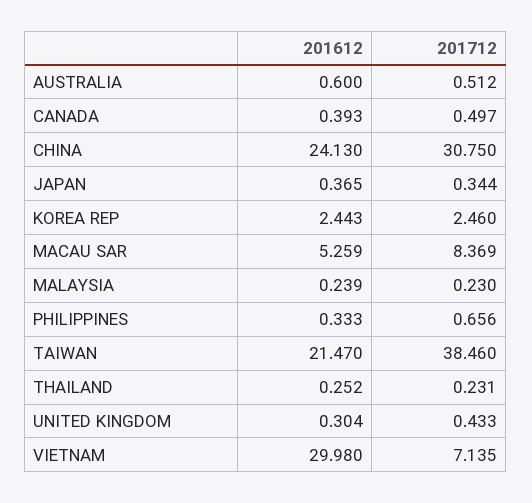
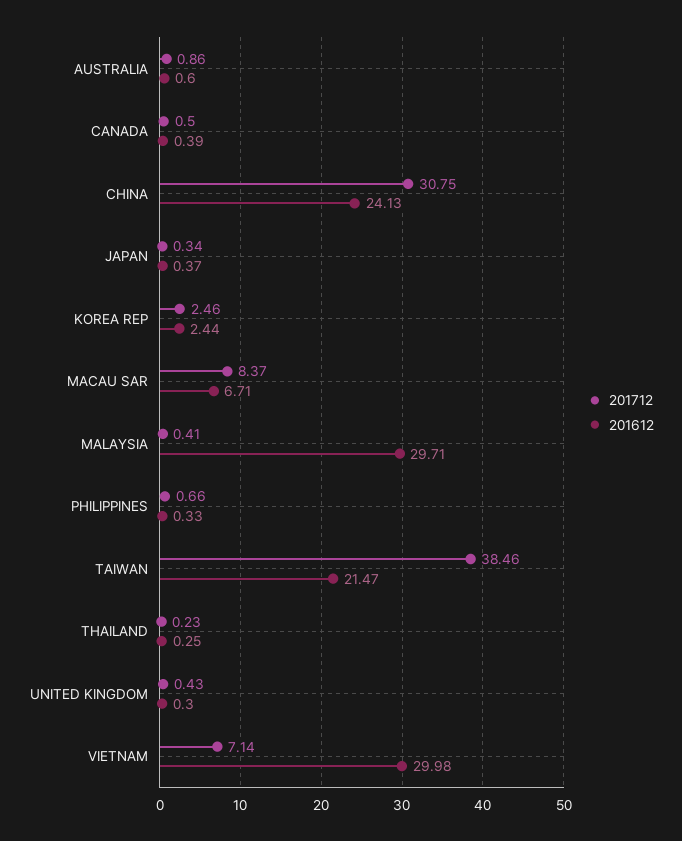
  {
    "201612": {
      "AUSTRALIA": 0.6,
      "CANADA": 0.393,
      "CHINA": 24.13,
      "JAPAN": 0.365,
      "KOREA REP": 2.443,
-     "MACAU SAR": 5.259,
+     "MACAU SAR": 6.71,
-     "MALAYSIA": 0.239,
+     "MALAYSIA": 29.71,
      "PHILIPPINES": 0.333,
      "TAIWAN": 21.47,
      "THAILAND": 0.252,
      "UNITED KINGDOM": 0.304,
      "VIETNAM": 29.98
    },
    "201712": {
-     "AUSTRALIA": 0.512,
+     "AUSTRALIA": 0.86,
      "CANADA": 0.497,
      "CHINA": 30.75,
      "JAPAN": 0.344,
      "KOREA REP": 2.46,
      "MACAU SAR": 8.369,
-     "MALAYSIA": 0.23,
+     "MALAYSIA": 0.41,
      "PHILIPPINES": 0.656,
      "TAIWAN": 38.46,
      "THAILAND": 0.231,
      "UNITED KINGDOM": 0.433,
      "VIETNAM": 7.135
    }
  }

